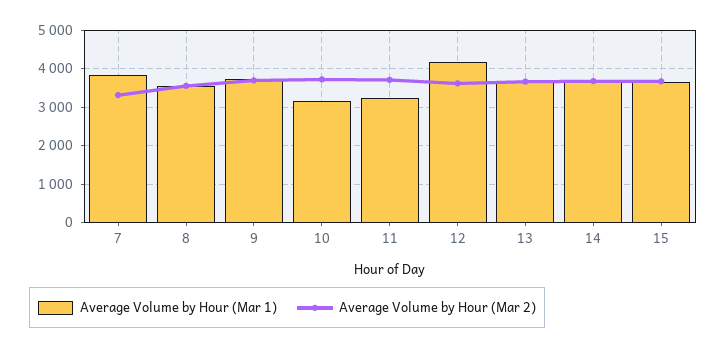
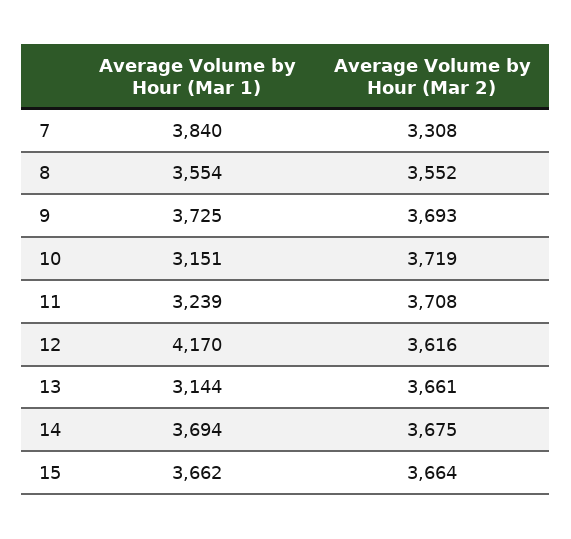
  {
    "Average Volume by Hour (Mar 1)": {
      "7": 3840,
      "8": 3554,
      "9": 3725,
      "10": 3151,
      "11": 3239,
      "12": 4170,
-     "13": 3600,
+     "13": 3144,
      "14": 3694,
      "15": 3662
    },
    "Average Volume by Hour (Mar 2)": {
      "7": 3308,
      "8": 3552,
      "9": 3693,
      "10": 3719,
      "11": 3708,
      "12": 3616,
      "13": 3661,
      "14": 3675,
      "15": 3664
    }
  }

